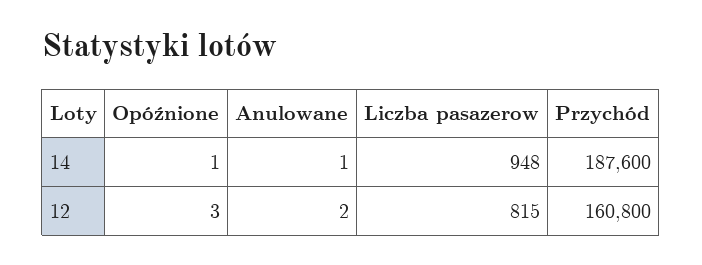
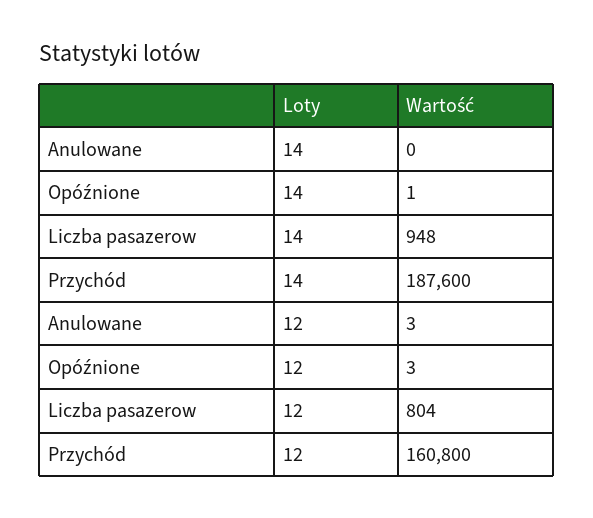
  {
    "Opóźnione": {
      "14": 1,
      "12": 3
    },
    "Anulowane": {
-     "14": 1,
+     "14": 0,
-     "12": 2
+     "12": 3
    },
    "Liczba pasazerow": {
      "14": 948,
-     "12": 815
+     "12": 804
    },
    "Przychód": {
      "14": 187600,
      "12": 160800
    }
  }

